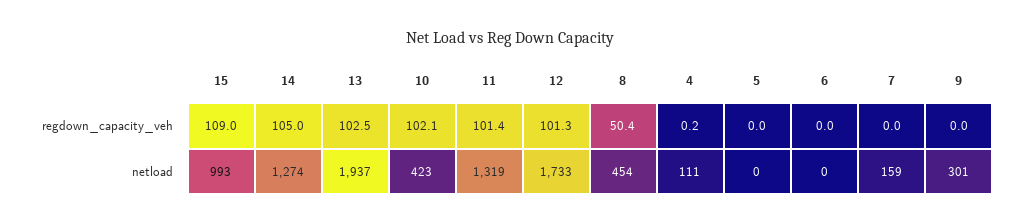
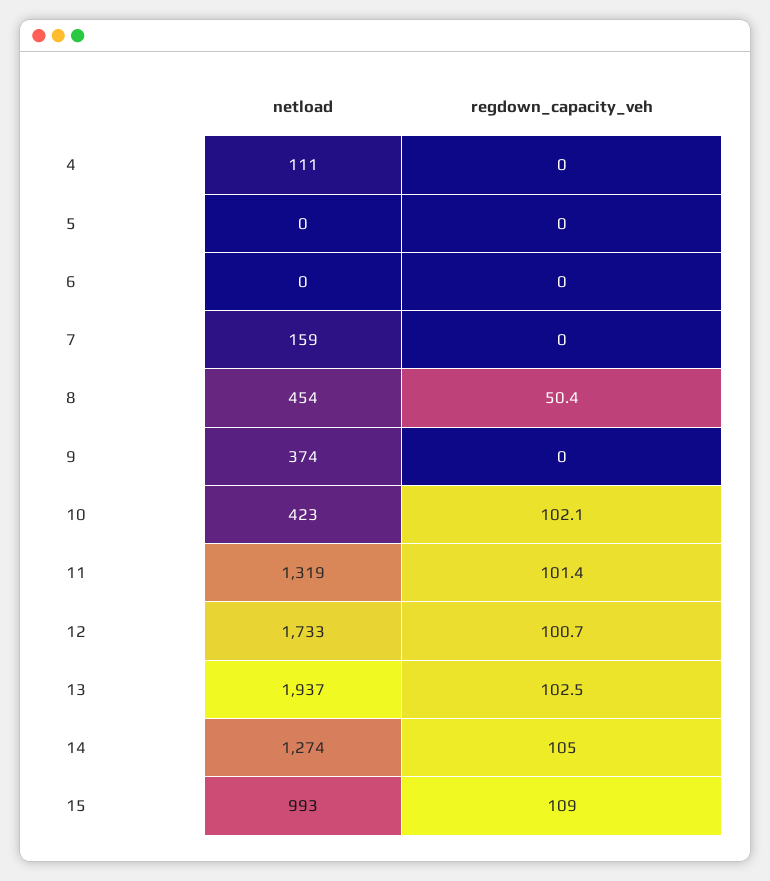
  {
    "15": {
      "regdown_capacity_veh": 109,
      "netload": 993
    },
    "14": {
      "regdown_capacity_veh": 105,
      "netload": 1274
    },
    "13": {
      "regdown_capacity_veh": 102.5,
      "netload": 1937
    },
    "10": {
      "regdown_capacity_veh": 102.1,
      "netload": 423
    },
    "11": {
      "regdown_capacity_veh": 101.4,
      "netload": 1319
    },
    "12": {
-     "regdown_capacity_veh": 101.3,
+     "regdown_capacity_veh": 100.7,
      "netload": 1733
    },
    "8": {
      "regdown_capacity_veh": 50.4,
      "netload": 454
    },
    "4": {
-     "regdown_capacity_veh": 0.2,
+     "regdown_capacity_veh": 0,
      "netload": 111
    },
    "5": {
      "regdown_capacity_veh": 0,
      "netload": 0
    },
    "6": {
      "regdown_capacity_veh": 0,
      "netload": 0
    },
    "7": {
      "regdown_capacity_veh": 0,
      "netload": 159
    },
    "9": {
      "regdown_capacity_veh": 0,
-     "netload": 301
+     "netload": 374
    }
  }

